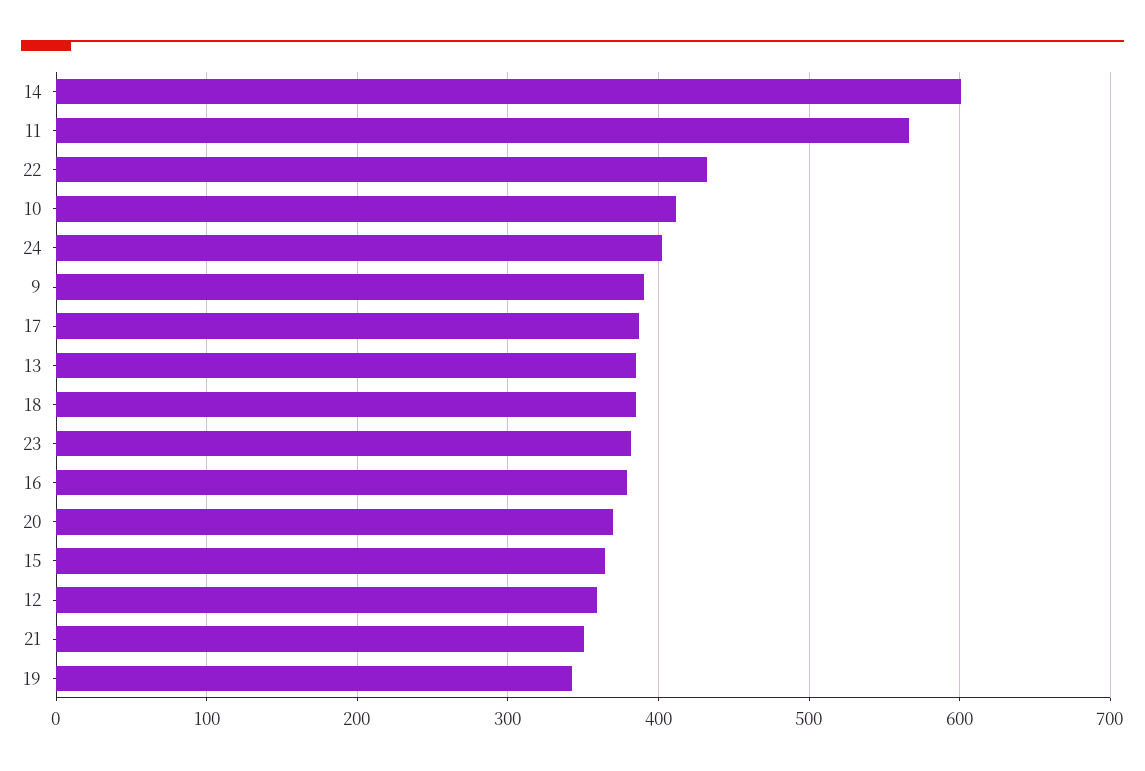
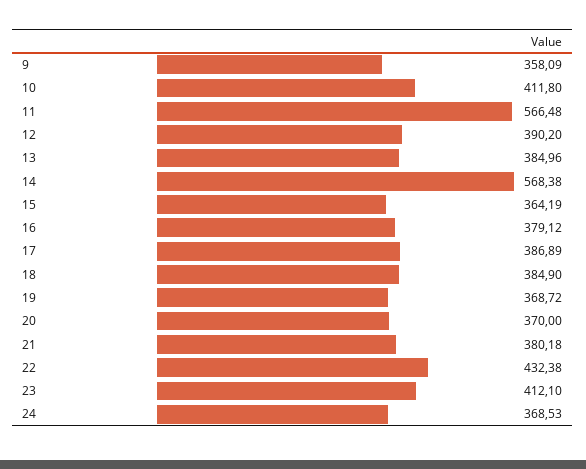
  {
-   "14": 600,
+   "14": 568.38,
    "11": 566.48,
    "22": 432.38,
    "10": 411.8,
-   "24": 400,
+   "24": 368.53,
-   "9": 390,
+   "9": 358.09,
    "17": 386.89,
    "13": 384.96,
    "18": 384.9,
-   "23": 380,
+   "23": 412.1,
    "16": 379.12,
    "20": 370,
    "15": 364.19,
-   "12": 360,
+   "12": 390.2,
-   "21": 350,
+   "21": 380.18,
-   "19": 340
+   "19": 368.72
  }

